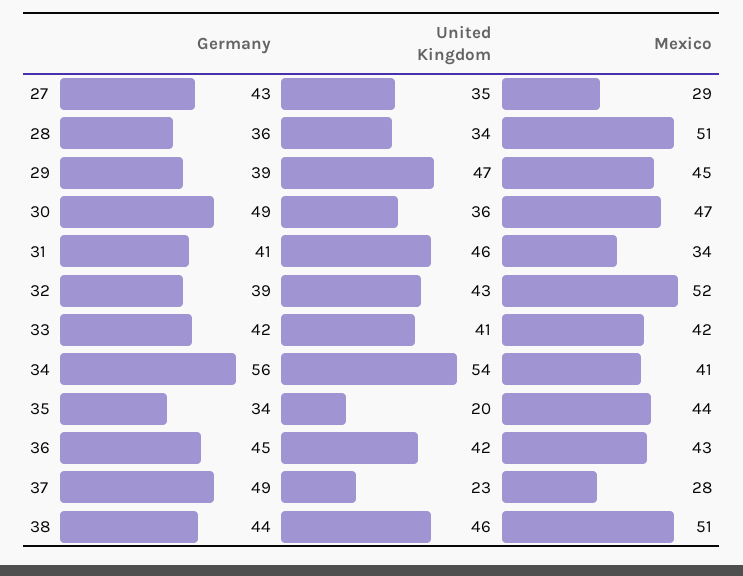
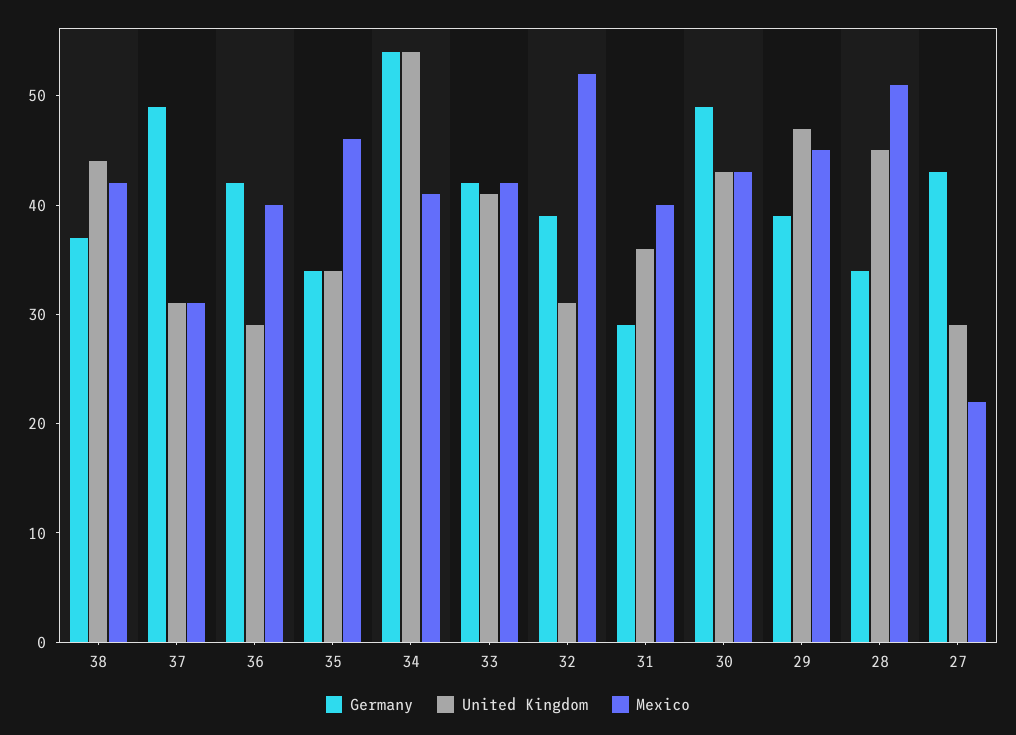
  {
    "Germany": {
      "27": 43,
-     "28": 36,
+     "28": 34,
      "29": 39,
      "30": 49,
-     "31": 41,
+     "31": 29,
      "32": 39,
      "33": 42,
-     "34": 56,
+     "34": 54,
      "35": 34,
-     "36": 45,
+     "36": 42,
      "37": 49,
-     "38": 44
+     "38": 37
    },
    "United Kingdom": {
-     "27": 35,
+     "27": 29,
-     "28": 34,
+     "28": 45,
      "29": 47,
-     "30": 36,
+     "30": 43,
-     "31": 46,
+     "31": 36,
-     "32": 43,
+     "32": 31,
      "33": 41,
      "34": 54,
-     "35": 20,
+     "35": 34,
-     "36": 42,
+     "36": 29,
-     "37": 23,
+     "37": 31,
-     "38": 46
+     "38": 44
    },
    "Mexico": {
-     "27": 29,
+     "27": 22,
      "28": 51,
      "29": 45,
-     "30": 47,
+     "30": 43,
-     "31": 34,
+     "31": 40,
      "32": 52,
      "33": 42,
      "34": 41,
-     "35": 44,
+     "35": 46,
-     "36": 43,
+     "36": 40,
-     "37": 28,
+     "37": 31,
-     "38": 51
+     "38": 42
    }
  }

